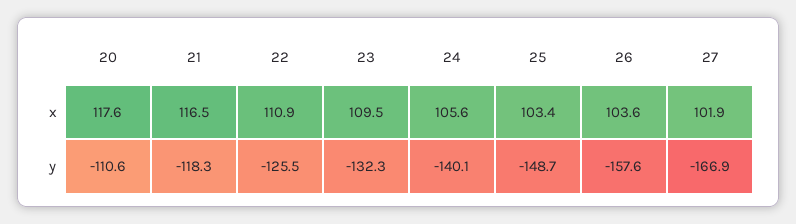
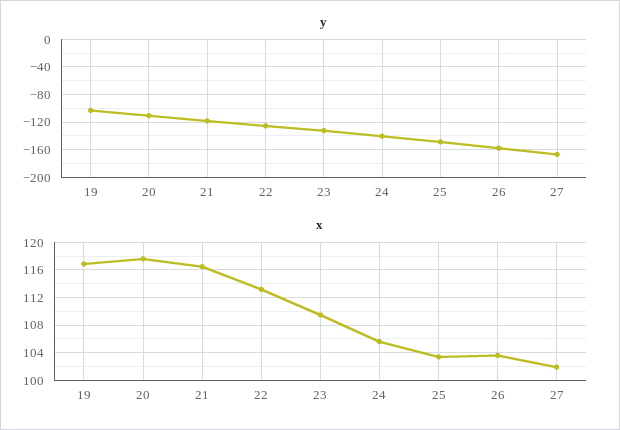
  {
    "x": {
      "20": 117.6,
      "21": 116.5,
-     "22": 110.9,
+     "22": 113,
      "23": 109.5,
      "24": 105.6,
      "25": 103.4,
      "26": 103.6,
-     "27": 101.9
+     "27": 101.9,
+     "19": 117
    },
    "y": {
      "20": -110.6,
      "21": -118.3,
      "22": -125.5,
      "23": -132.3,
      "24": -140.1,
      "25": -148.7,
      "26": -157.6,
-     "27": -166.9
+     "27": -166.9,
+     "19": -100
    }
  }

